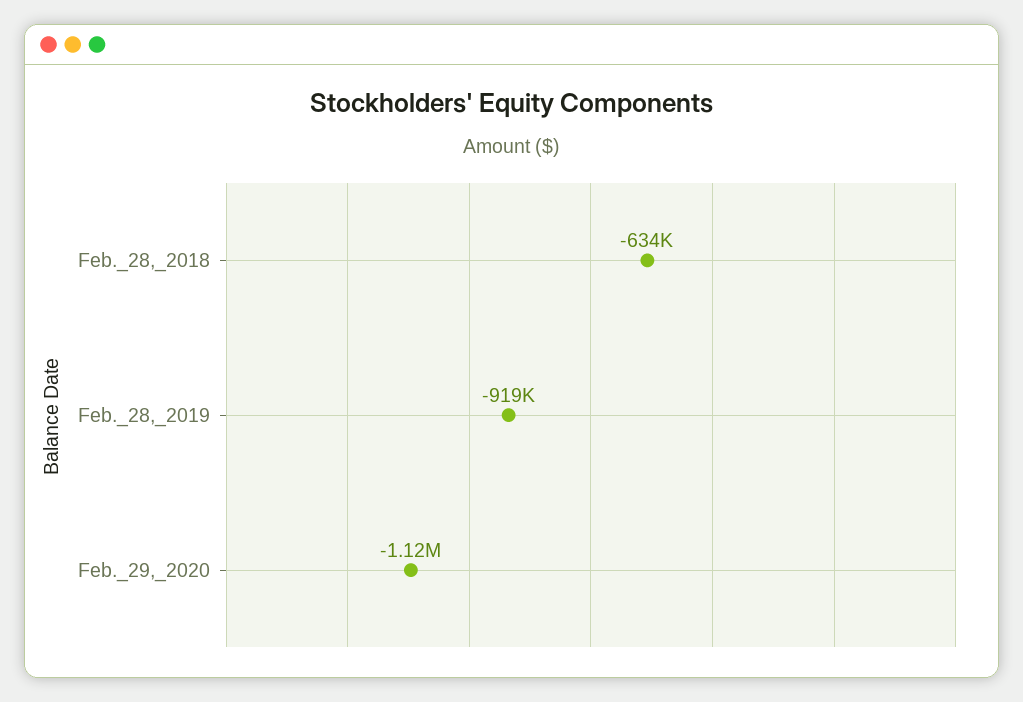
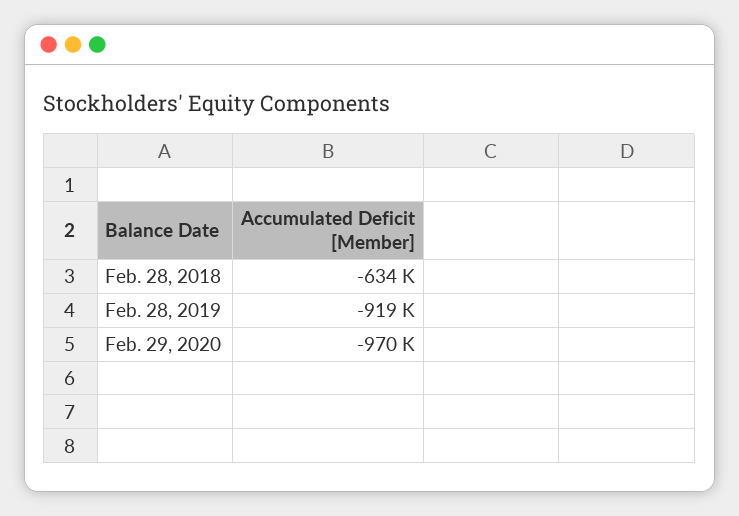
  {
    "Feb._28,_2018": -634000,
    "Feb._28,_2019": -919000,
-   "Feb._29,_2020": -1120000
+   "Feb._29,_2020": -970000
  }

